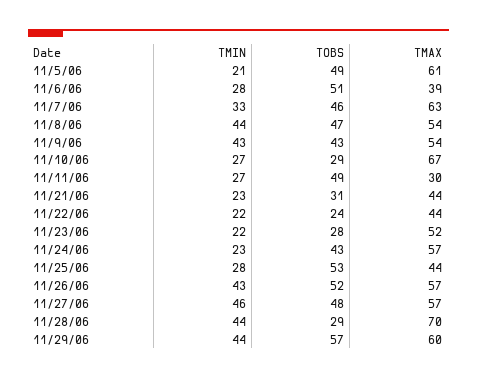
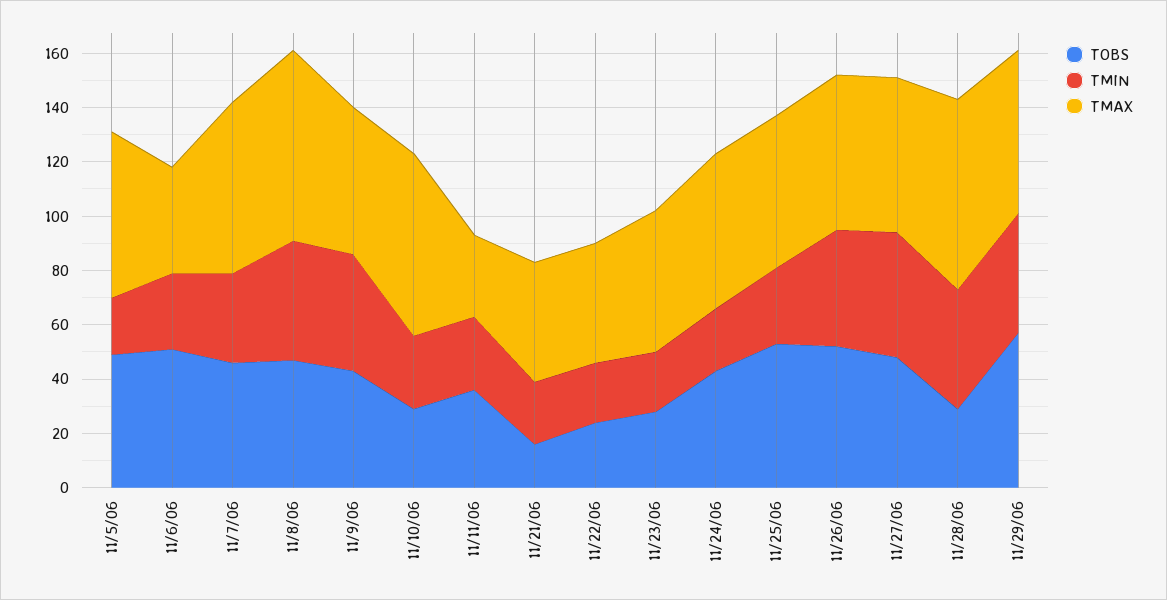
  {
    "TMIN": {
      "11/5/06": 21,
      "11/6/06": 28,
      "11/7/06": 33,
      "11/8/06": 44,
      "11/9/06": 43,
      "11/10/06": 27,
      "11/11/06": 27,
      "11/21/06": 23,
      "11/22/06": 22,
      "11/23/06": 22,
      "11/24/06": 23,
      "11/25/06": 28,
      "11/26/06": 43,
      "11/27/06": 46,
      "11/28/06": 44,
      "11/29/06": 44
    },
    "TOBS": {
      "11/5/06": 49,
      "11/6/06": 51,
      "11/7/06": 46,
      "11/8/06": 47,
      "11/9/06": 43,
      "11/10/06": 29,
-     "11/11/06": 49,
+     "11/11/06": 35,
-     "11/21/06": 31,
+     "11/21/06": 15,
      "11/22/06": 24,
      "11/23/06": 28,
      "11/24/06": 43,
      "11/25/06": 53,
      "11/26/06": 52,
      "11/27/06": 48,
      "11/28/06": 29,
      "11/29/06": 57
    },
    "TMAX": {
      "11/5/06": 61,
      "11/6/06": 39,
      "11/7/06": 63,
-     "11/8/06": 54,
+     "11/8/06": 70,
      "11/9/06": 54,
      "11/10/06": 67,
      "11/11/06": 30,
      "11/21/06": 44,
      "11/22/06": 44,
      "11/23/06": 52,
      "11/24/06": 57,
-     "11/25/06": 44,
+     "11/25/06": 55,
      "11/26/06": 57,
      "11/27/06": 57,
      "11/28/06": 70,
      "11/29/06": 60
    }
  }

